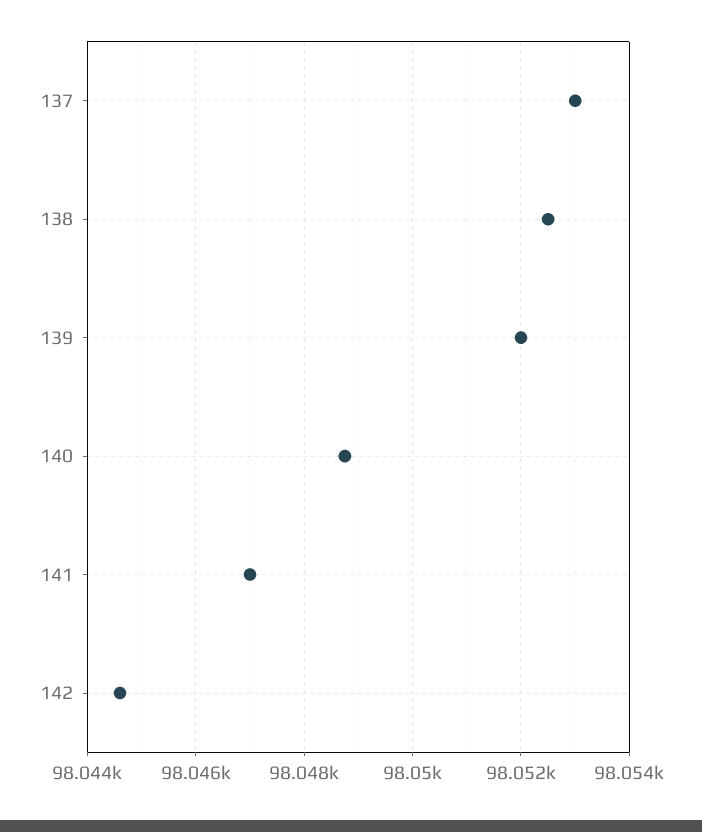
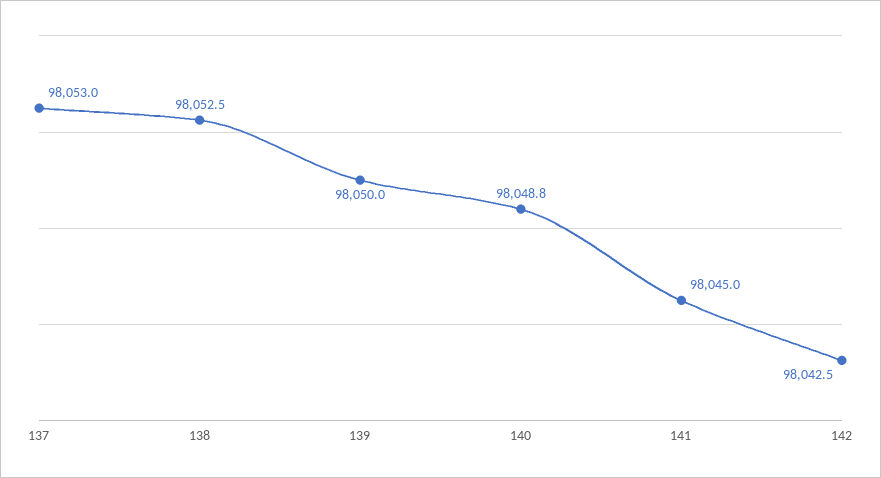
  {
    "137": 98053,
    "138": 98052.5,
-   "139": 98052,
+   "139": 98050,
    "140": 98048.8,
-   "141": 98047,
+   "141": 98045,
-   "142": 98044.6
+   "142": 98042.5
  }

